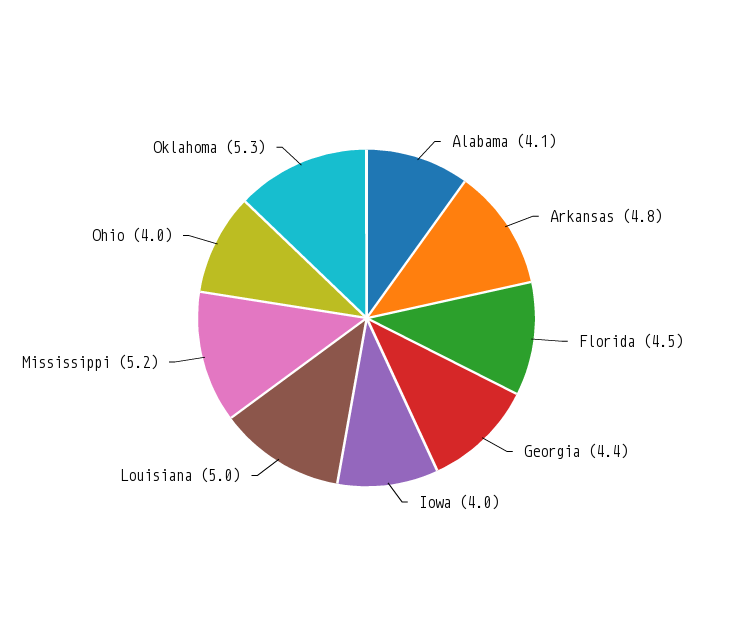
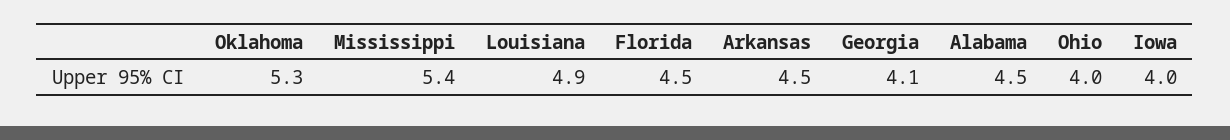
  {
-   "Alabama": 4.1,
+   "Alabama": 4.5,
-   "Arkansas": 4.8,
+   "Arkansas": 4.5,
    "Florida": 4.5,
-   "Georgia": 4.4,
+   "Georgia": 4.1,
    "Iowa": 4,
-   "Louisiana": 5,
+   "Louisiana": 4.9,
-   "Mississippi": 5.2,
+   "Mississippi": 5.4,
    "Ohio": 4,
    "Oklahoma": 5.3
  }

